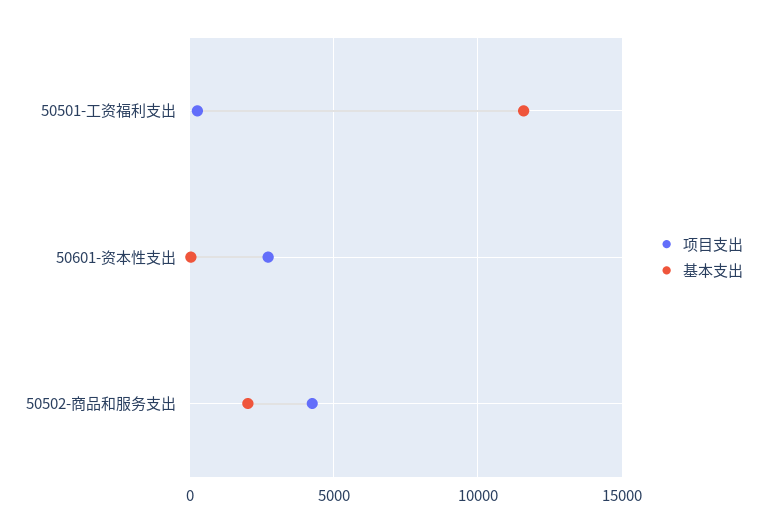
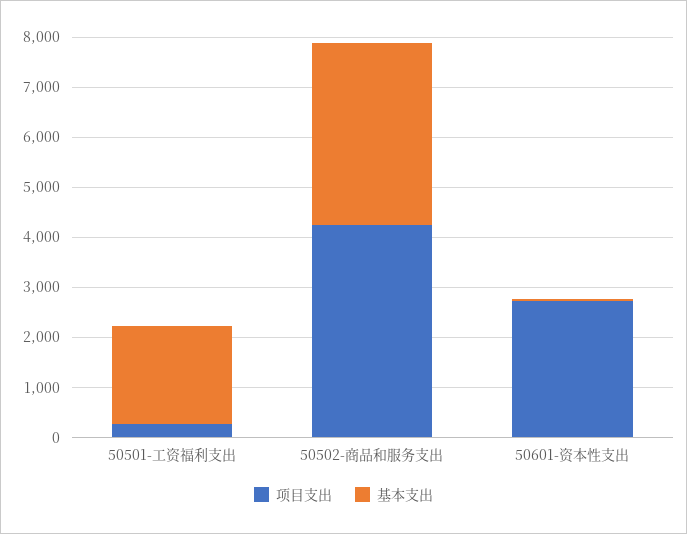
  {
    "项目支出": {
      "50501-工资福利支出": 200,
      "50601-资本性支出": 2800,
      "50502-商品和服务支出": 4200
    },
    "基本支出": {
-     "50501-工资福利支出": 11500,
+     "50501-工资福利支出": 2000,
      "50601-资本性支出": 0,
-     "50502-商品和服务支出": 2000
+     "50502-商品和服务支出": 3600
    }
  }

